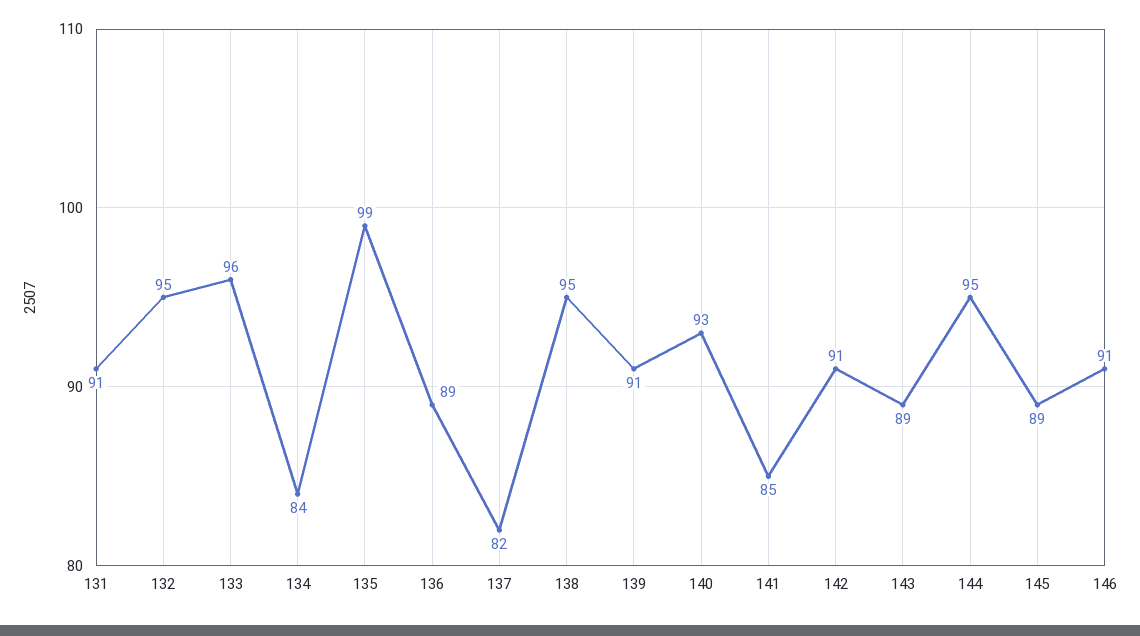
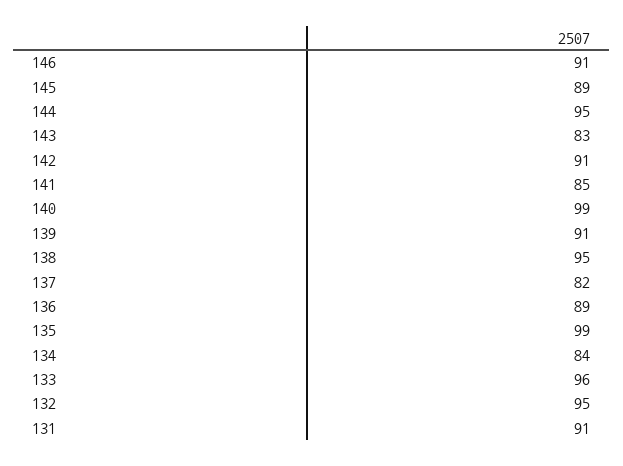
  {
    "131": 91,
    "132": 95,
    "133": 96,
    "134": 84,
    "135": 99,
    "136": 89,
    "137": 82,
    "138": 95,
    "139": 91,
-   "140": 93,
+   "140": 99,
    "141": 85,
    "142": 91,
-   "143": 89,
+   "143": 83,
    "144": 95,
    "145": 89,
    "146": 91
  }

